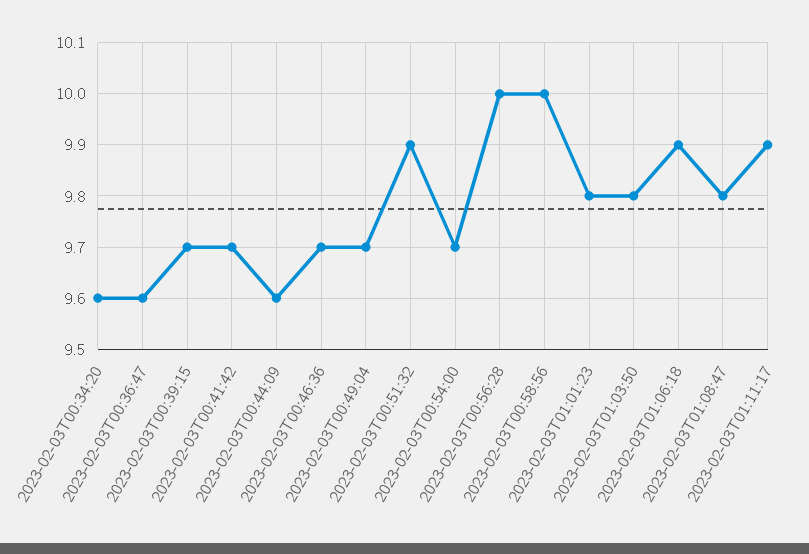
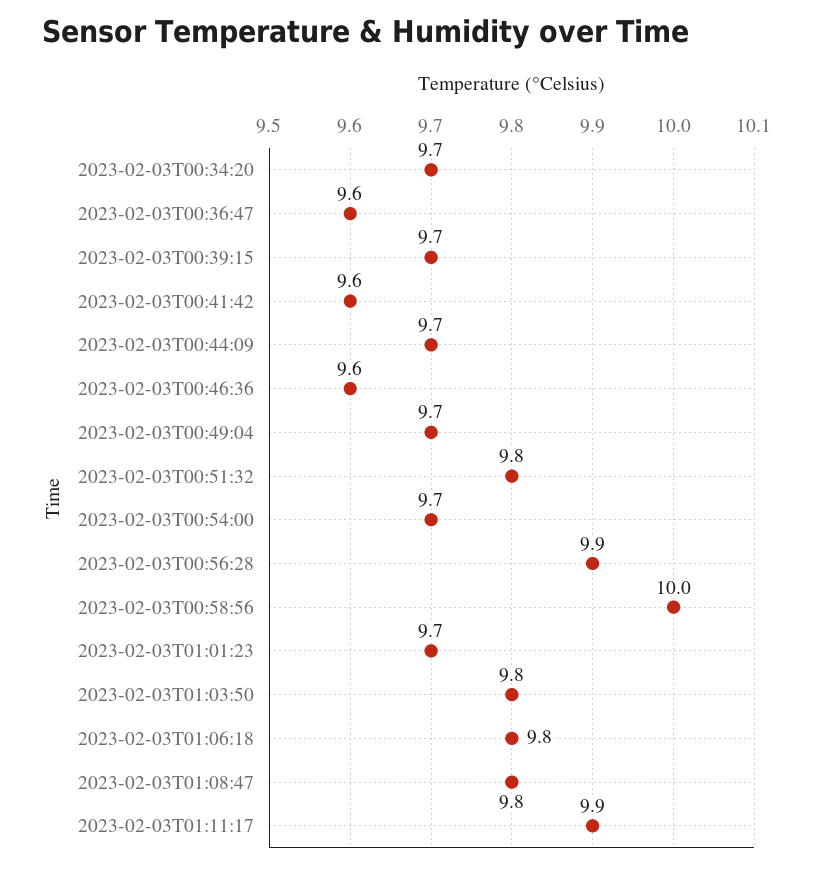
  {
-   "2023-02-03T00:34:20": 9.6,
+   "2023-02-03T00:34:20": 9.7,
    "2023-02-03T00:36:47": 9.6,
    "2023-02-03T00:39:15": 9.7,
-   "2023-02-03T00:41:42": 9.7,
+   "2023-02-03T00:41:42": 9.6,
-   "2023-02-03T00:44:09": 9.6,
+   "2023-02-03T00:44:09": 9.7,
-   "2023-02-03T00:46:36": 9.7,
+   "2023-02-03T00:46:36": 9.6,
    "2023-02-03T00:49:04": 9.7,
-   "2023-02-03T00:51:32": 9.9,
+   "2023-02-03T00:51:32": 9.8,
    "2023-02-03T00:54:00": 9.7,
-   "2023-02-03T00:56:28": 10,
+   "2023-02-03T00:56:28": 9.9,
    "2023-02-03T00:58:56": 10,
-   "2023-02-03T01:01:23": 9.8,
+   "2023-02-03T01:01:23": 9.7,
    "2023-02-03T01:03:50": 9.8,
-   "2023-02-03T01:06:18": 9.9,
+   "2023-02-03T01:06:18": 9.8,
    "2023-02-03T01:08:47": 9.8,
    "2023-02-03T01:11:17": 9.9
  }

